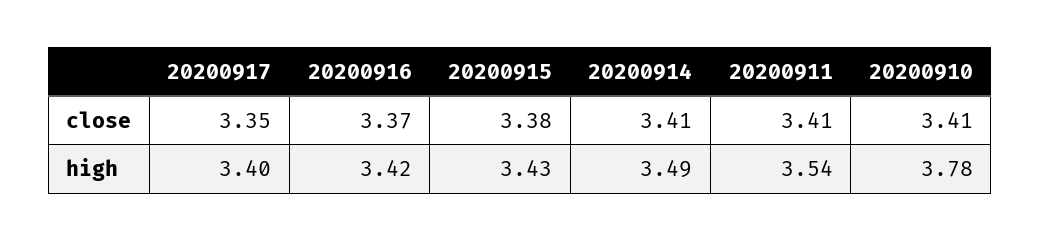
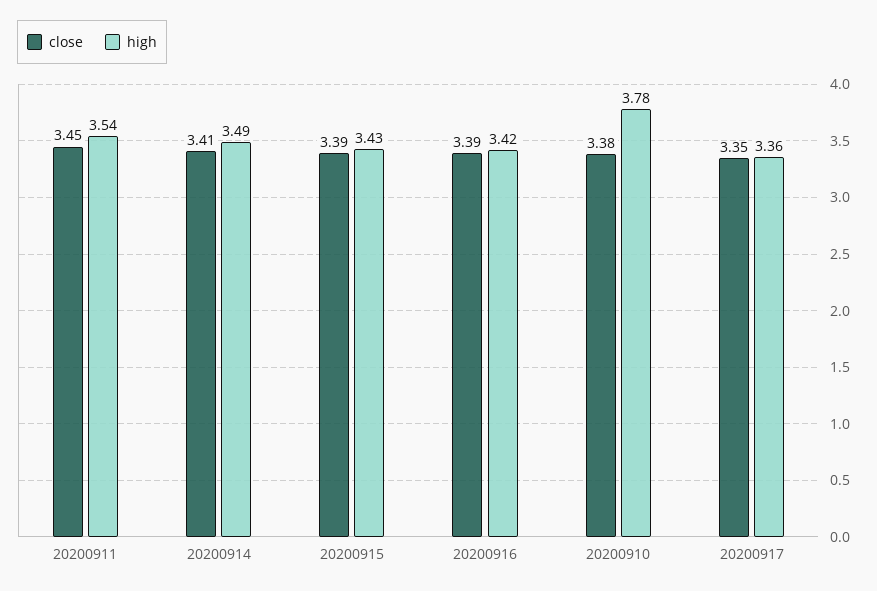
  {
    "close": {
      "20200917": 3.35,
-     "20200916": 3.37,
+     "20200916": 3.39,
-     "20200915": 3.38,
+     "20200915": 3.39,
      "20200914": 3.41,
-     "20200911": 3.41,
+     "20200911": 3.45,
-     "20200910": 3.41
+     "20200910": 3.38
    },
    "high": {
-     "20200917": 3.4,
+     "20200917": 3.36,
      "20200916": 3.42,
      "20200915": 3.43,
      "20200914": 3.49,
      "20200911": 3.54,
      "20200910": 3.78
    }
  }

